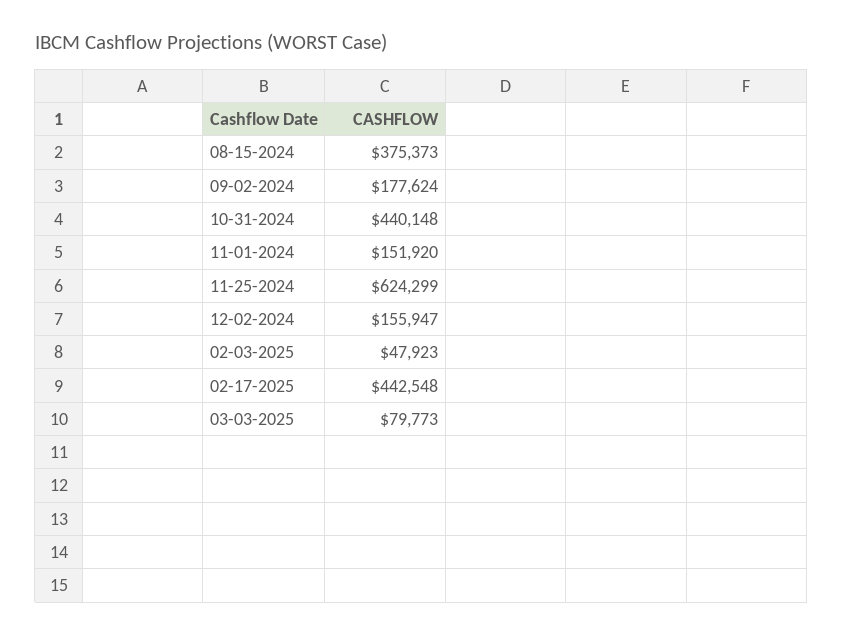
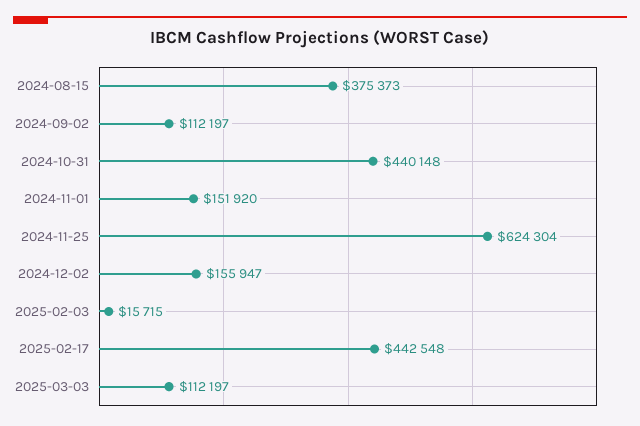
  {
    "08-15-2024": 375373,
-   "09-02-2024": 177624,
+   "09-02-2024": 112197,
    "10-31-2024": 440148,
    "11-01-2024": 151920,
-   "11-25-2024": 624299,
+   "11-25-2024": 624304,
    "12-02-2024": 155947,
-   "02-03-2025": 47923,
+   "02-03-2025": 15715,
    "02-17-2025": 442548,
-   "03-03-2025": 79773
+   "03-03-2025": 112197
  }

